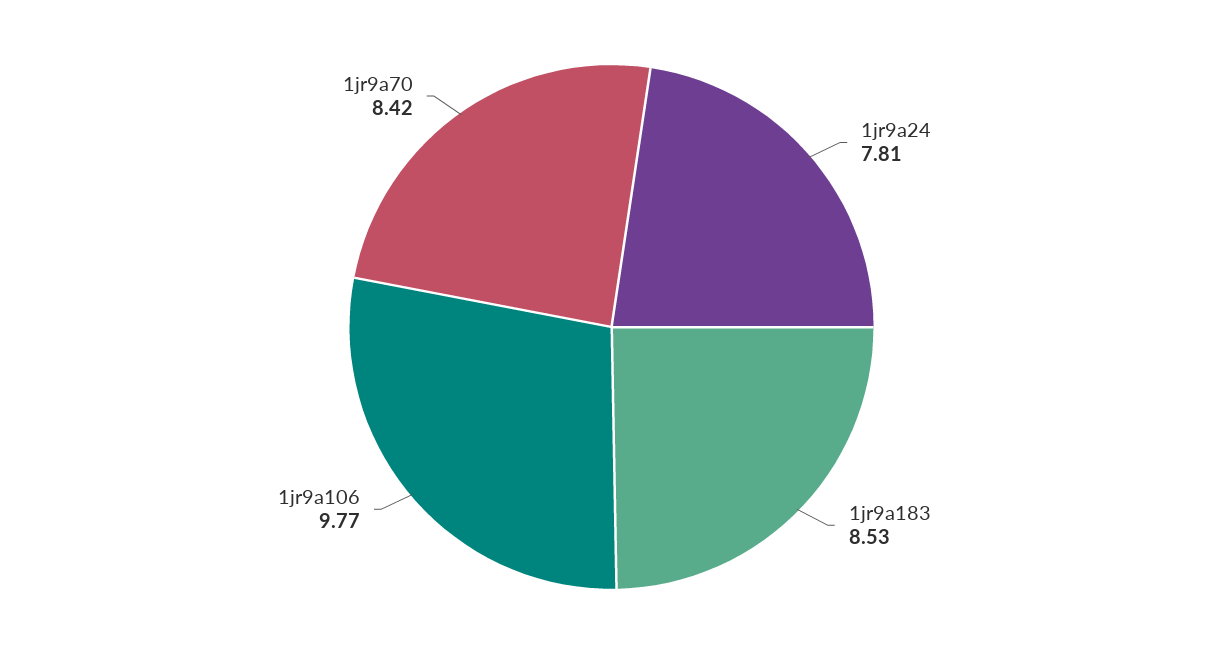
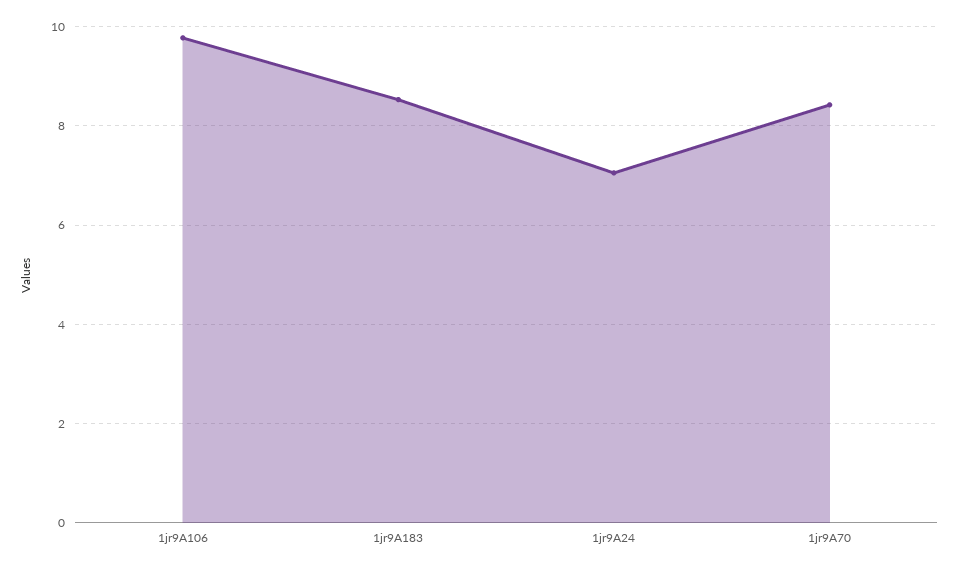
  {
-   "1jr9a24": 7.81,
+   "1jr9a24": 7,
    "1jr9a183": 8.53,
    "1jr9a106": 9.77,
    "1jr9a70": 8.42
  }

